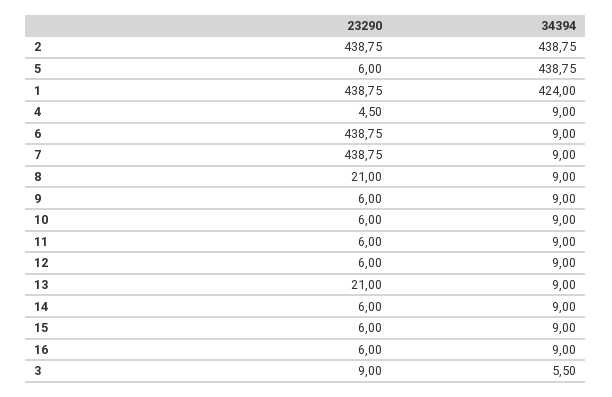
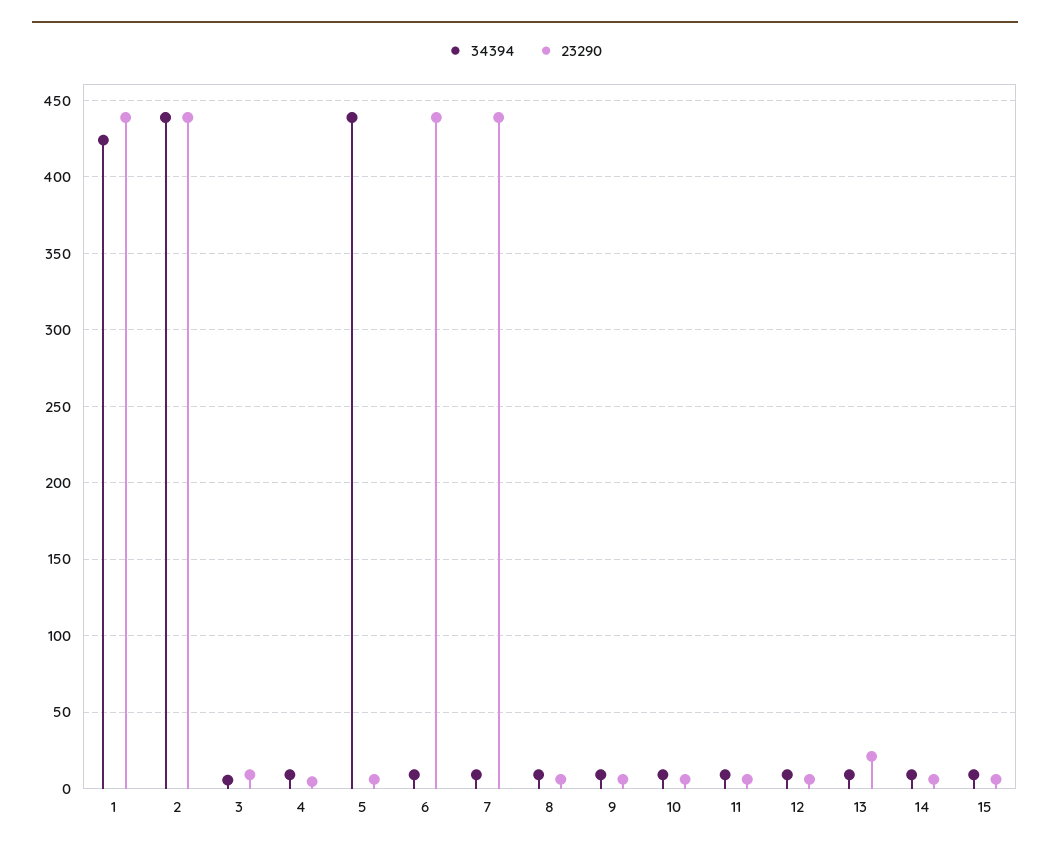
  {
    "23290": {
      "2": 438.75,
      "5": 6,
      "1": 438.75,
      "4": 4.5,
      "6": 438.75,
      "7": 438.75,
-     "8": 21,
+     "8": 5,
      "9": 6,
      "10": 6,
      "11": 6,
      "12": 6,
      "13": 21,
      "14": 6,
      "15": 6,
-     "16": 6,
      "3": 9
    },
    "34394": {
      "2": 438.75,
      "5": 438.75,
      "1": 424,
      "4": 9,
      "6": 9,
      "7": 9,
      "8": 9,
      "9": 9,
      "10": 9,
      "11": 9,
      "12": 9,
      "13": 9,
      "14": 9,
      "15": 9,
-     "16": 9,
      "3": 5.5
    }
  }

